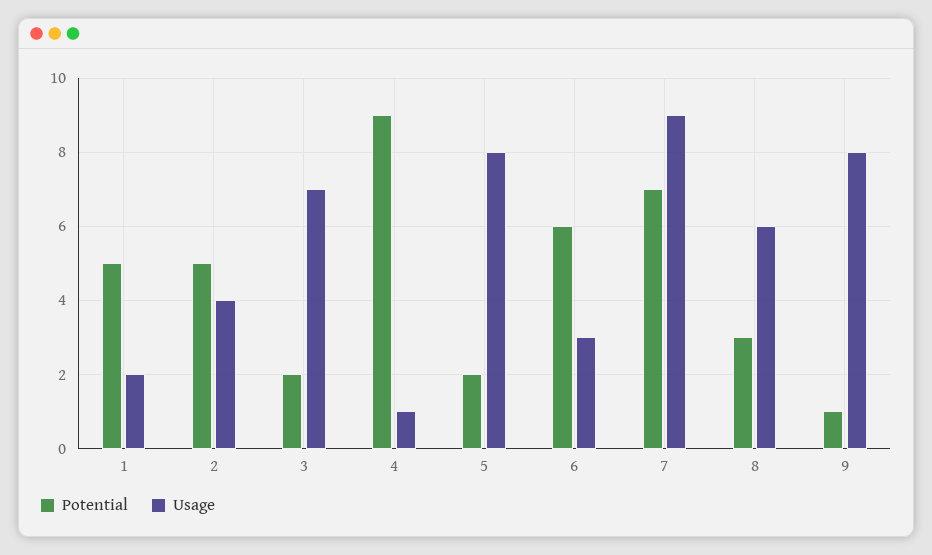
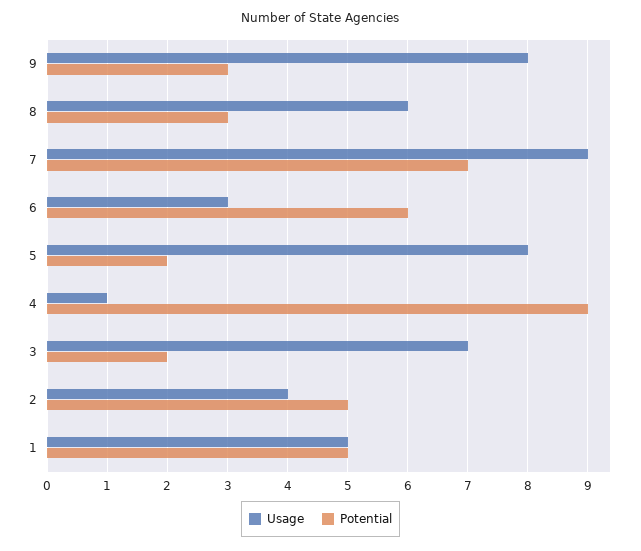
  {
    "Potential": {
      "1": 5,
      "2": 5,
      "3": 2,
      "4": 9,
      "5": 2,
      "6": 6,
      "7": 7,
      "8": 3,
-     "9": 1
+     "9": 3
    },
    "Usage": {
-     "1": 2,
+     "1": 5,
      "2": 4,
      "3": 7,
      "4": 1,
      "5": 8,
      "6": 3,
      "7": 9,
      "8": 6,
      "9": 8
    }
  }

